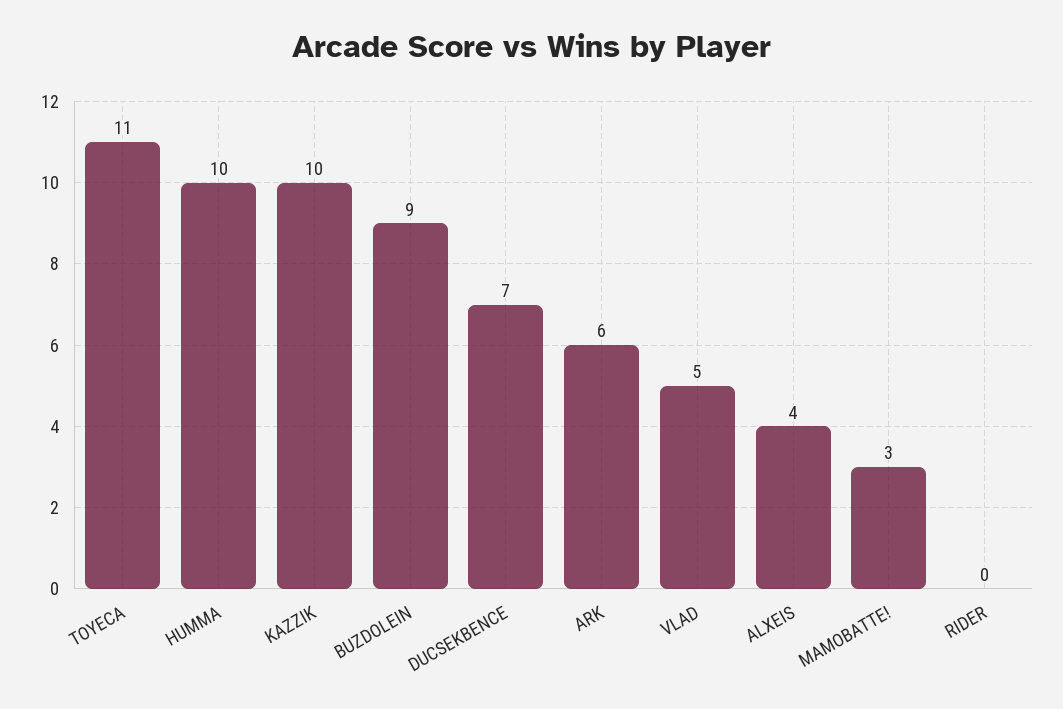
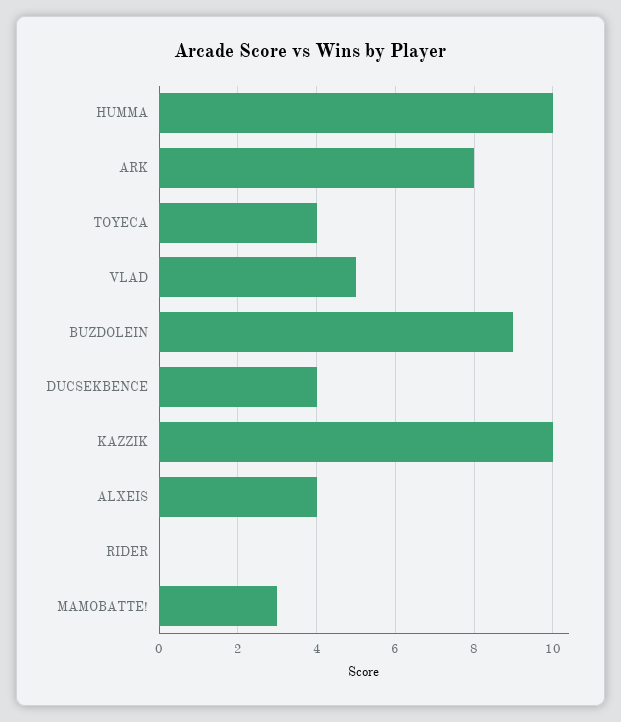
  {
-   "TOYECA": 11,
+   "TOYECA": 4,
    "HUMMA": 10,
    "KAZZIK": 10,
    "BUZDOLEIN": 9,
-   "DUCSEKBENCE": 7,
+   "DUCSEKBENCE": 4,
-   "ARK": 6,
+   "ARK": 8,
    "VLAD": 5,
    "ALXEIS": 4,
    "MAMOBATTE!": 3,
    "RIDER": 0
  }

